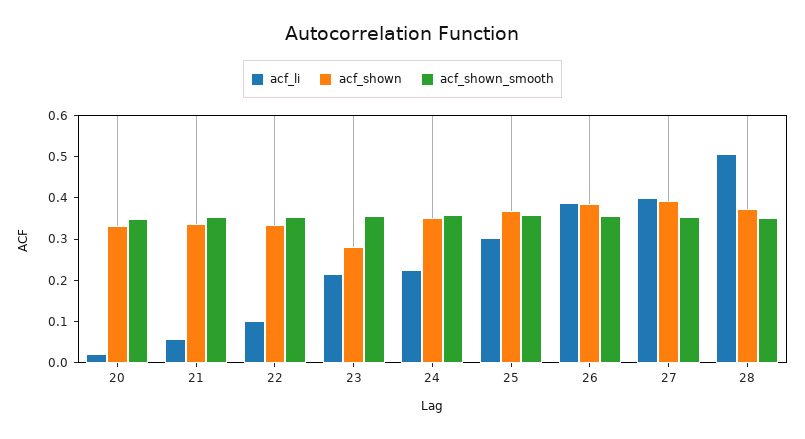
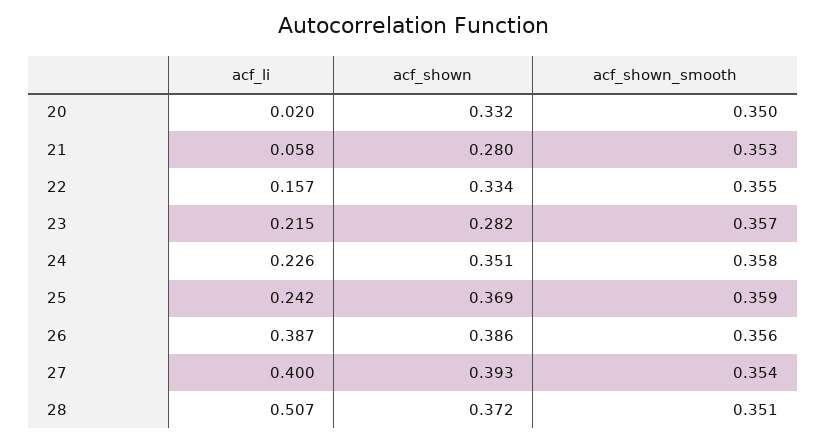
  {
    "acf_li": {
      "20": 0.02,
      "21": 0.058,
-     "22": 0.1,
+     "22": 0.157,
      "23": 0.215,
      "24": 0.226,
-     "25": 0.3,
+     "25": 0.242,
      "26": 0.387,
      "27": 0.4,
      "28": 0.507
    },
    "acf_shown": {
      "20": 0.332,
-     "21": 0.34,
+     "21": 0.28,
      "22": 0.334,
      "23": 0.282,
      "24": 0.351,
      "25": 0.369,
      "26": 0.386,
      "27": 0.393,
      "28": 0.372
    },
    "acf_shown_smooth": {
      "20": 0.35,
      "21": 0.353,
      "22": 0.355,
      "23": 0.357,
      "24": 0.358,
      "25": 0.359,
      "26": 0.356,
      "27": 0.354,
      "28": 0.351
    }
  }

